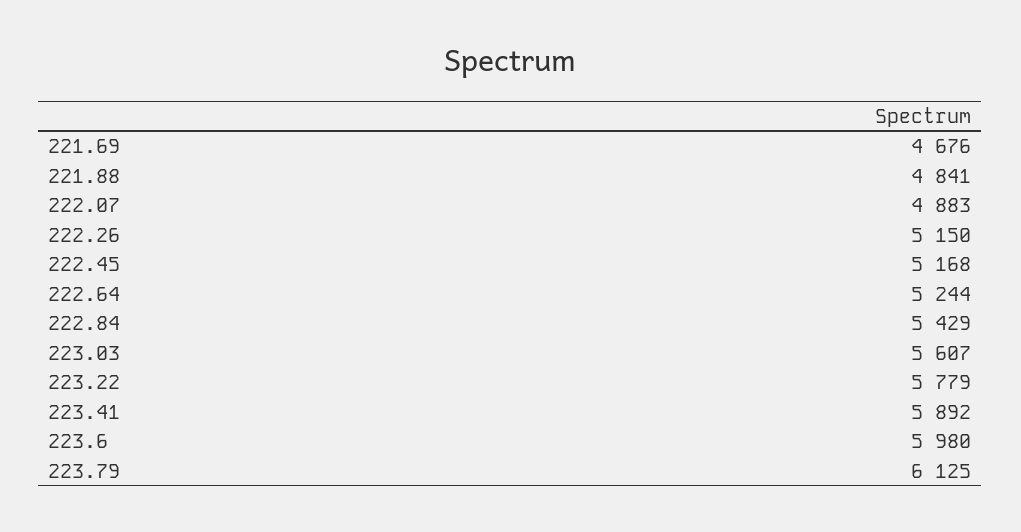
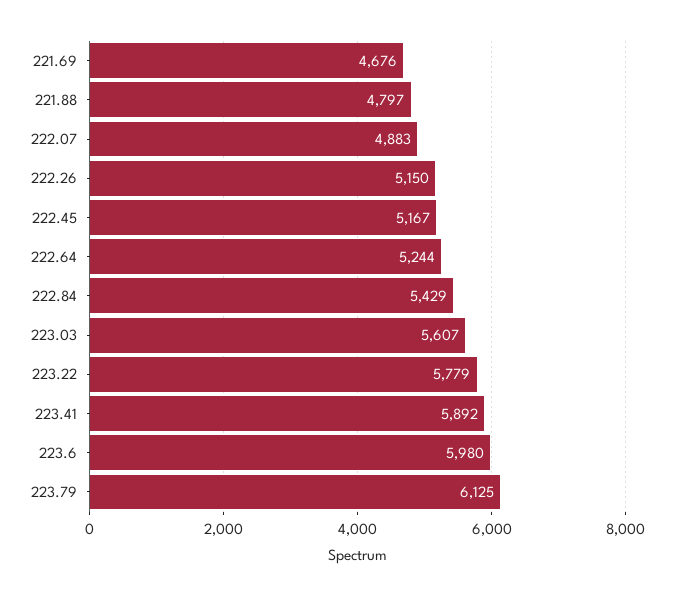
  {
    "221.69": 4676,
-   "221.88": 4841,
+   "221.88": 4797,
    "222.07": 4883,
    "222.26": 5150,
-   "222.45": 5168,
+   "222.45": 5167,
    "222.64": 5244,
    "222.84": 5429,
    "223.03": 5607,
    "223.22": 5779,
    "223.41": 5892,
    "223.6": 5980,
    "223.79": 6125
  }

